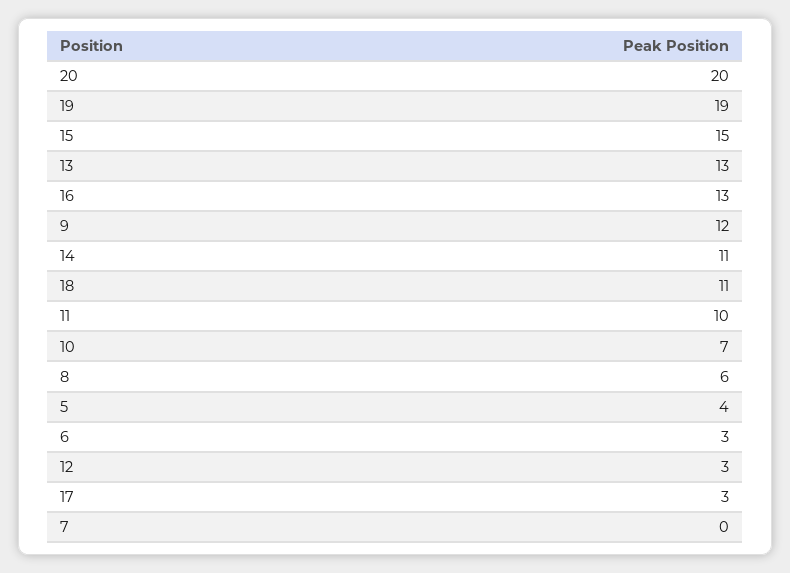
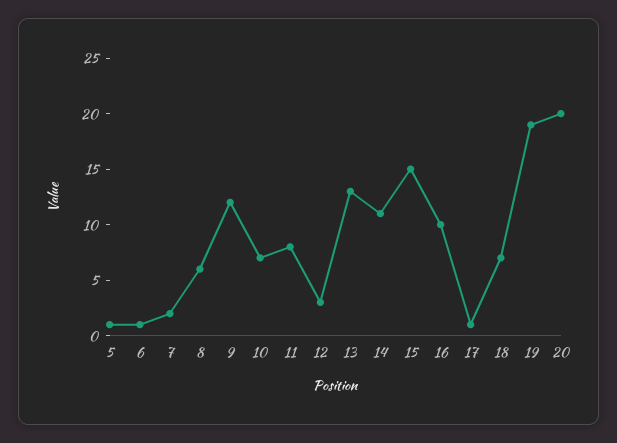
  {
    "20": 20,
    "19": 19,
    "15": 15,
    "13": 13,
-   "16": 13,
+   "16": 10,
    "9": 12,
    "14": 11,
-   "18": 11,
+   "18": 7,
-   "11": 10,
+   "11": 8,
    "10": 7,
    "8": 6,
-   "5": 4,
+   "5": 1,
-   "6": 3,
+   "6": 1,
    "12": 3,
-   "17": 3,
+   "17": 1,
-   "7": 0
+   "7": 2
  }

